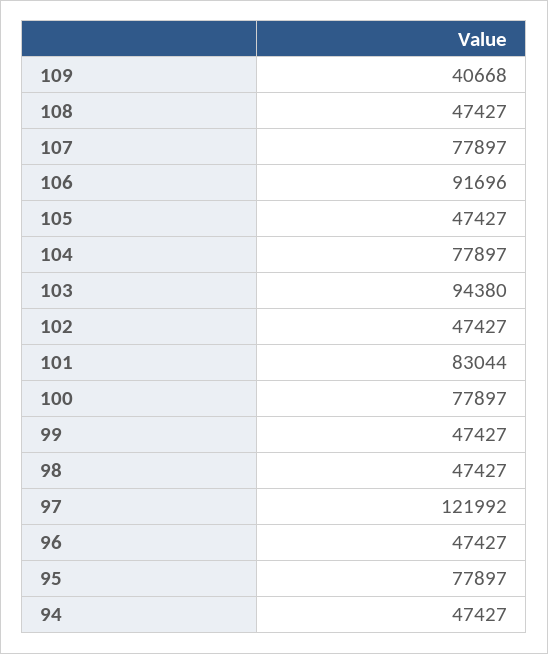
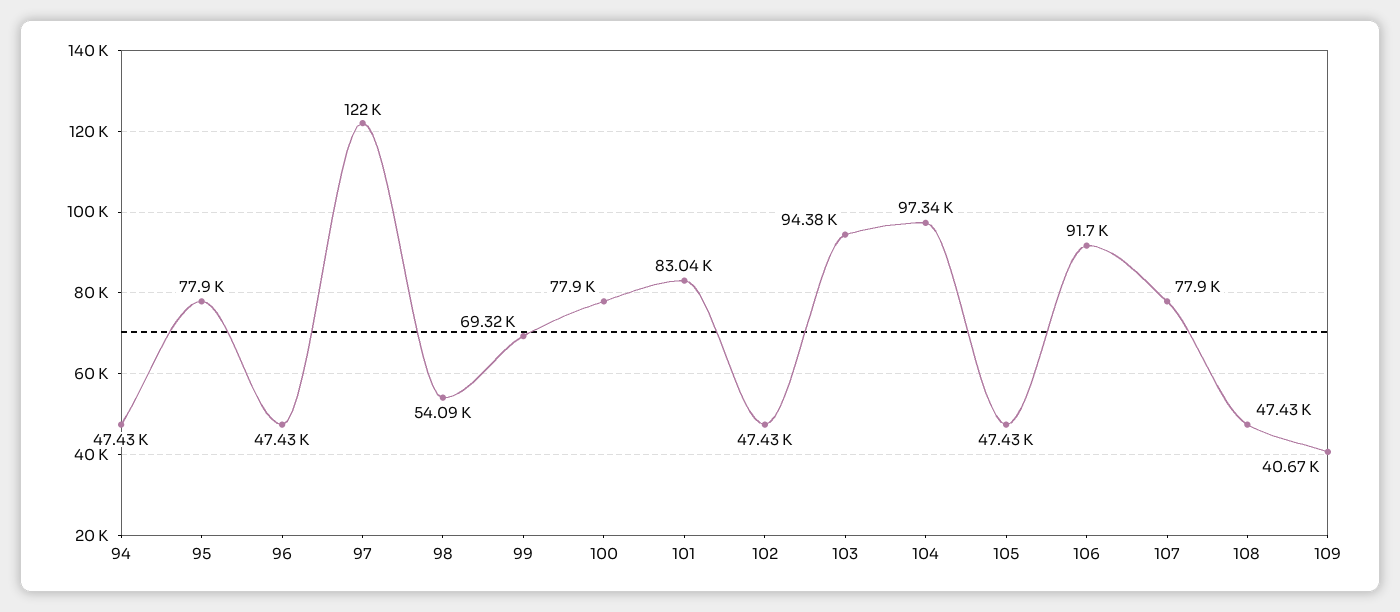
  {
    "109": 40668,
    "108": 47427,
    "107": 77897,
    "106": 91696,
    "105": 47427,
-   "104": 77897,
+   "104": 97340,
    "103": 94380,
    "102": 47427,
    "101": 83044,
    "100": 77897,
-   "99": 47427,
+   "99": 69320,
-   "98": 47427,
+   "98": 54090,
    "97": 121992,
    "96": 47427,
    "95": 77897,
    "94": 47427
  }

